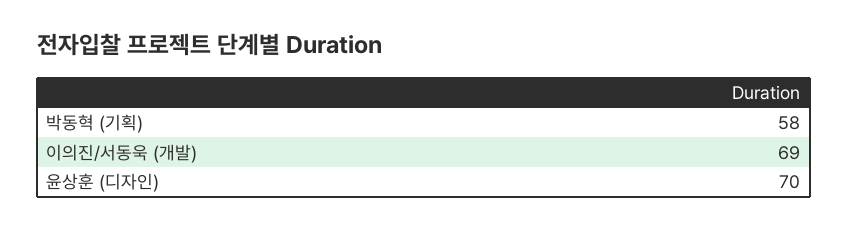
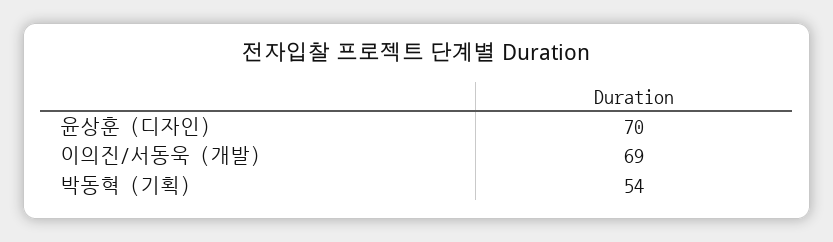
  {
-   "박동혁 (기획)": 58,
+   "박동혁 (기획)": 54,
    "이의진/서동욱 (개발)": 69,
    "윤상훈 (디자인)": 70
  }

